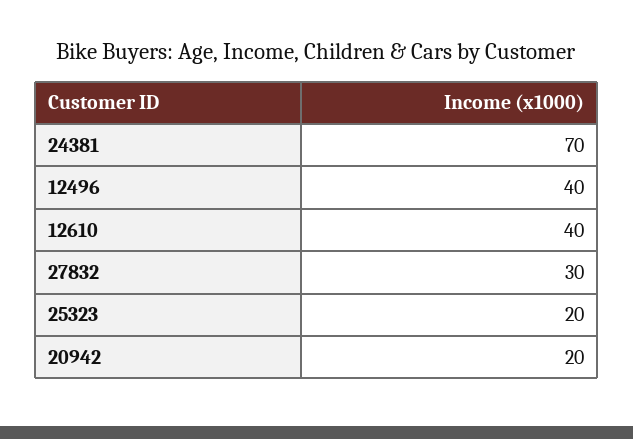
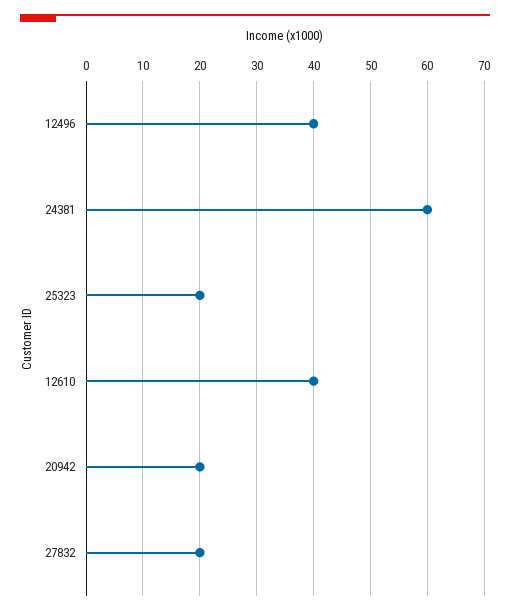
  {
-   "24381": 70,
+   "24381": 60,
    "12496": 40,
    "12610": 40,
-   "27832": 30,
+   "27832": 20,
    "25323": 20,
    "20942": 20
  }

